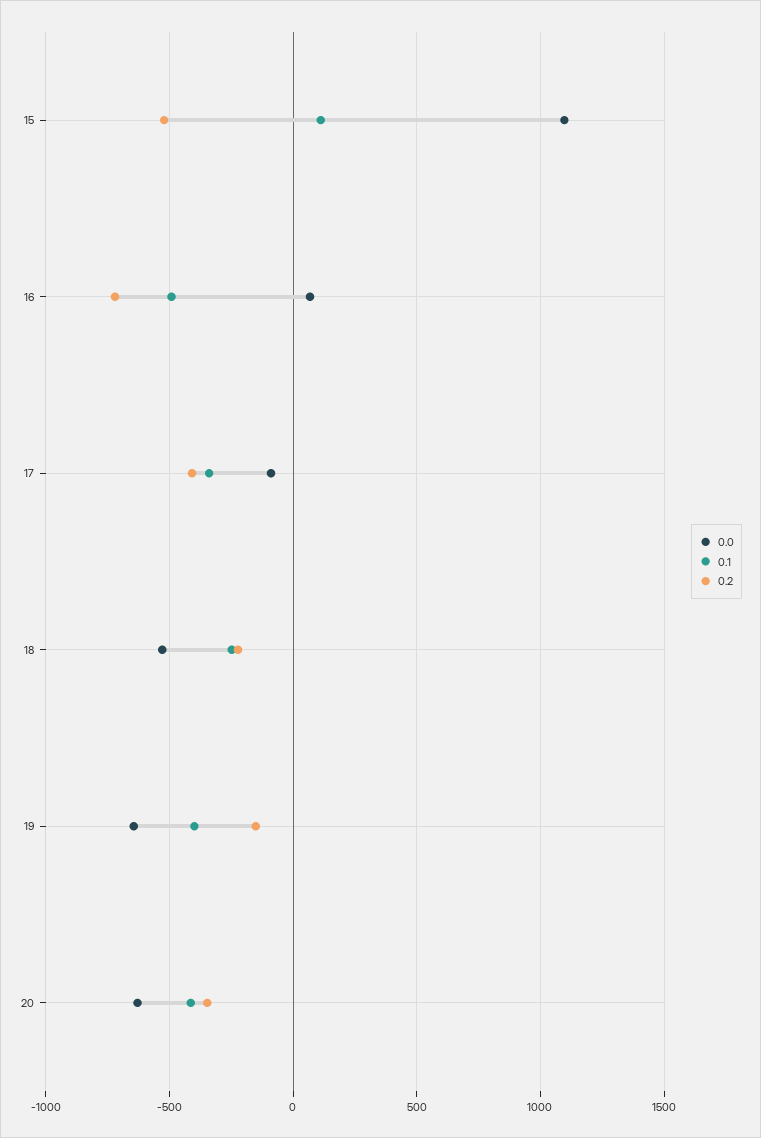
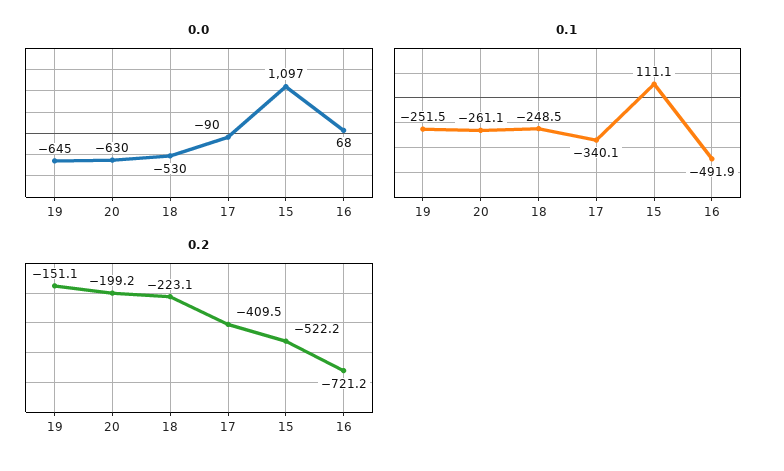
  {
    "0.0": {
      "15": 1097,
      "16": 68,
      "17": -90,
      "18": -530,
      "19": -645,
      "20": -630
    },
    "0.1": {
      "15": 111.1,
      "16": -491.9,
      "17": -340.1,
      "18": -248.5,
-     "19": -400,
+     "19": -251.5,
-     "20": -400
+     "20": -261.1
    },
    "0.2": {
      "15": -522.2,
      "16": -721.2,
      "17": -409.5,
      "18": -223.1,
      "19": -151.1,
-     "20": -350
+     "20": -199.2
    }
  }

